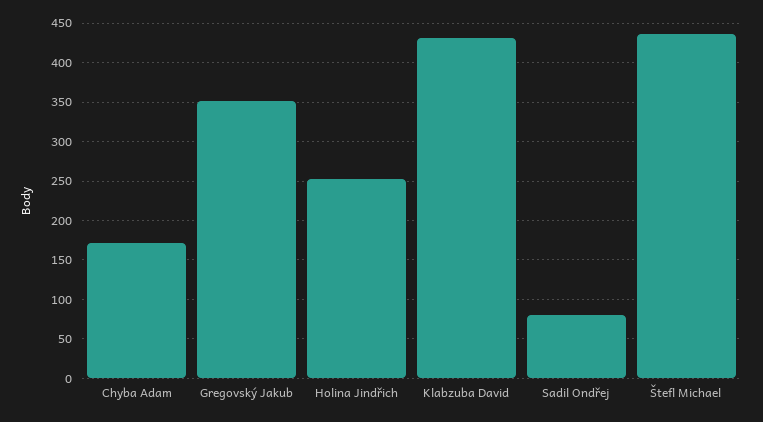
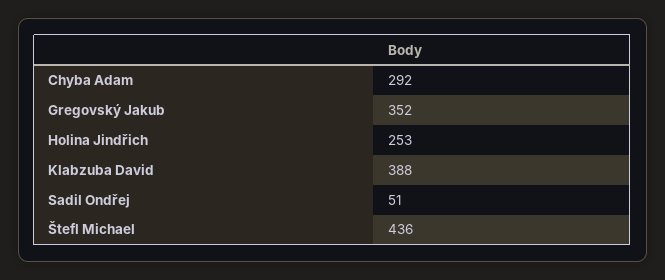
  {
-   "Chyba Adam": 170,
+   "Chyba Adam": 292,
    "Gregovský Jakub": 352,
    "Holina Jindřich": 253,
-   "Klabzuba David": 430,
+   "Klabzuba David": 388,
-   "Sadil Ondřej": 80,
+   "Sadil Ondřej": 51,
    "Štefl Michael": 436
  }

